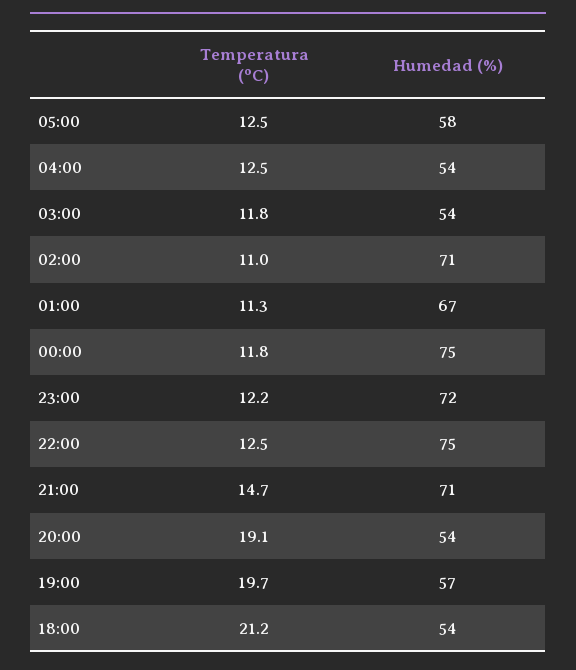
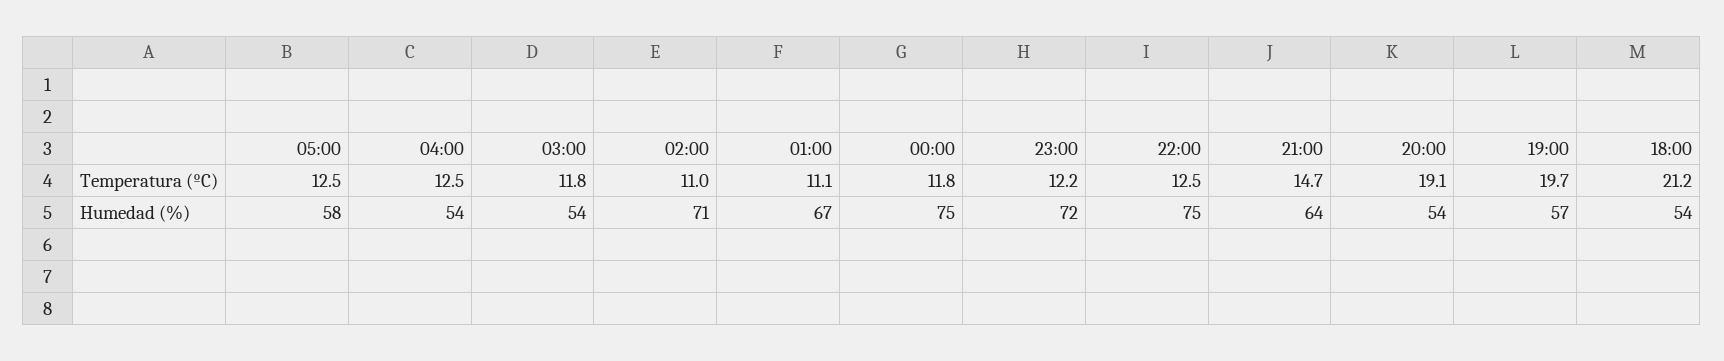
  {
    "Temperatura (ºC)": {
      "05:00": 12.5,
      "04:00": 12.5,
      "03:00": 11.8,
      "02:00": 11,
-     "01:00": 11.3,
+     "01:00": 11.1,
      "00:00": 11.8,
      "23:00": 12.2,
      "22:00": 12.5,
      "21:00": 14.7,
      "20:00": 19.1,
      "19:00": 19.7,
      "18:00": 21.2
    },
    "Humedad (%)": {
      "05:00": 58,
      "04:00": 54,
      "03:00": 54,
      "02:00": 71,
      "01:00": 67,
      "00:00": 75,
      "23:00": 72,
      "22:00": 75,
-     "21:00": 71,
+     "21:00": 64,
      "20:00": 54,
      "19:00": 57,
      "18:00": 54
    }
  }

